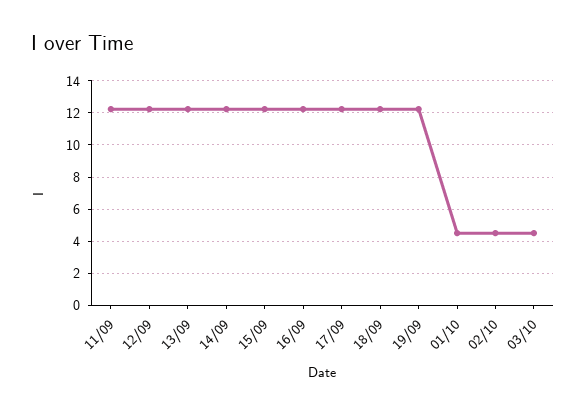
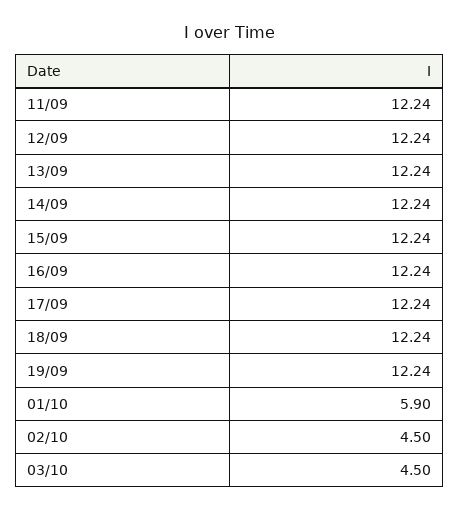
  {
    "11/09": 12.24,
    "12/09": 12.24,
    "13/09": 12.24,
    "14/09": 12.24,
    "15/09": 12.24,
    "16/09": 12.24,
    "17/09": 12.24,
    "18/09": 12.24,
    "19/09": 12.24,
-   "01/10": 4.5,
+   "01/10": 5.9,
    "02/10": 4.5,
    "03/10": 4.5
  }

